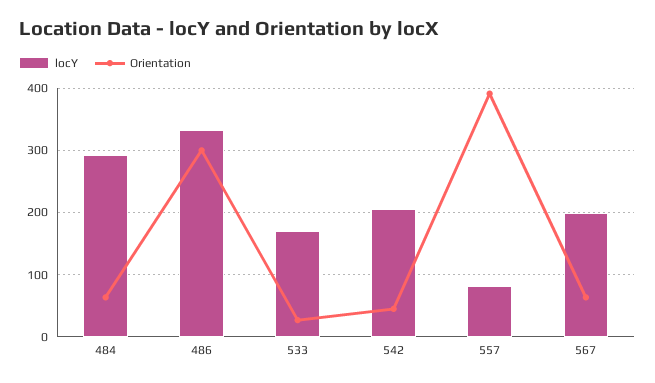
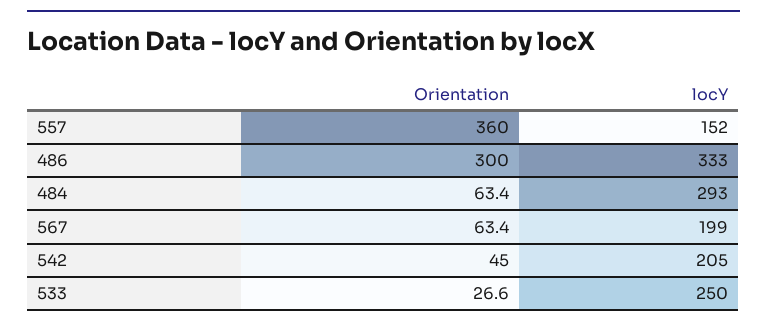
  {
    "locY": {
      "484": 293,
      "486": 333,
-     "533": 170,
+     "533": 250,
      "542": 205,
-     "557": 80,
+     "557": 152,
      "567": 199
    },
    "Orientation": {
      "484": 63.4,
      "486": 300,
      "533": 26.6,
      "542": 45,
-     "557": 390,
+     "557": 360,
      "567": 63.4
    }
  }

